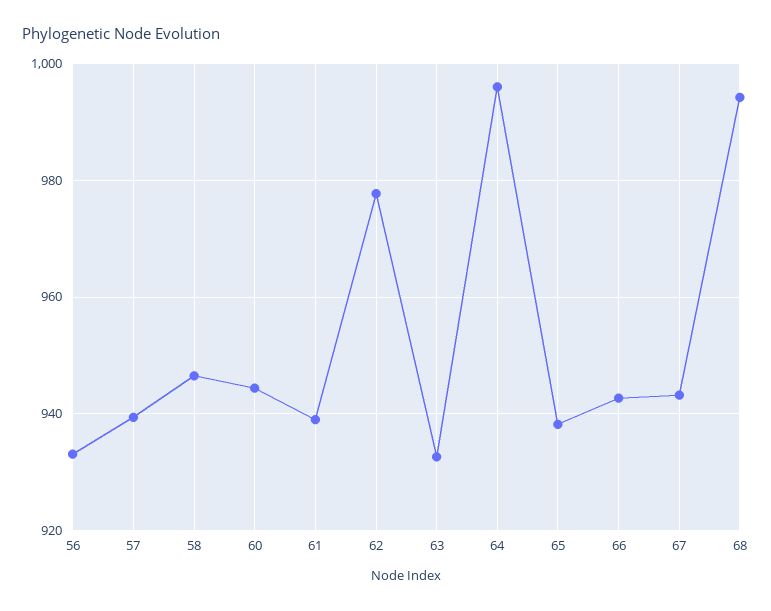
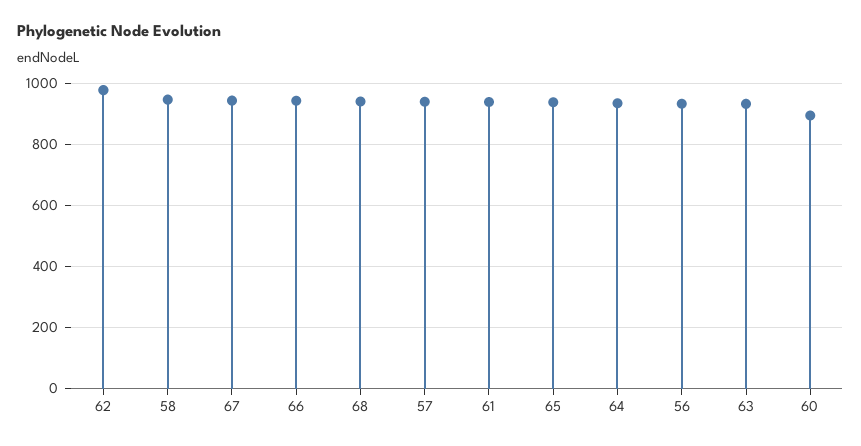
  {
    "56": 934,
    "57": 940,
    "58": 946,
-   "60": 944,
+   "60": 900,
    "61": 940,
    "62": 978,
    "63": 932,
-   "64": 996,
+   "64": 940,
    "65": 938,
    "66": 942,
    "67": 944,
-   "68": 994
+   "68": 940
  }

